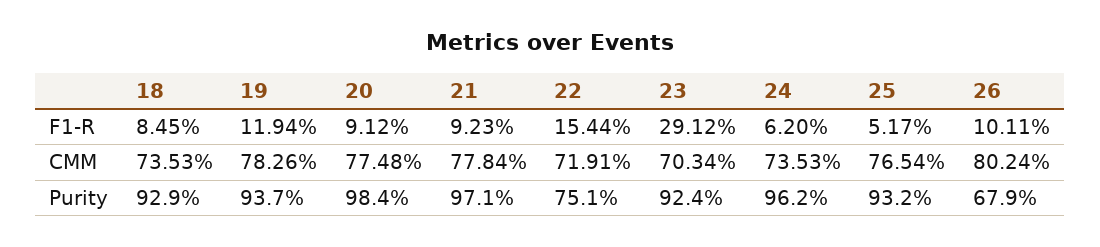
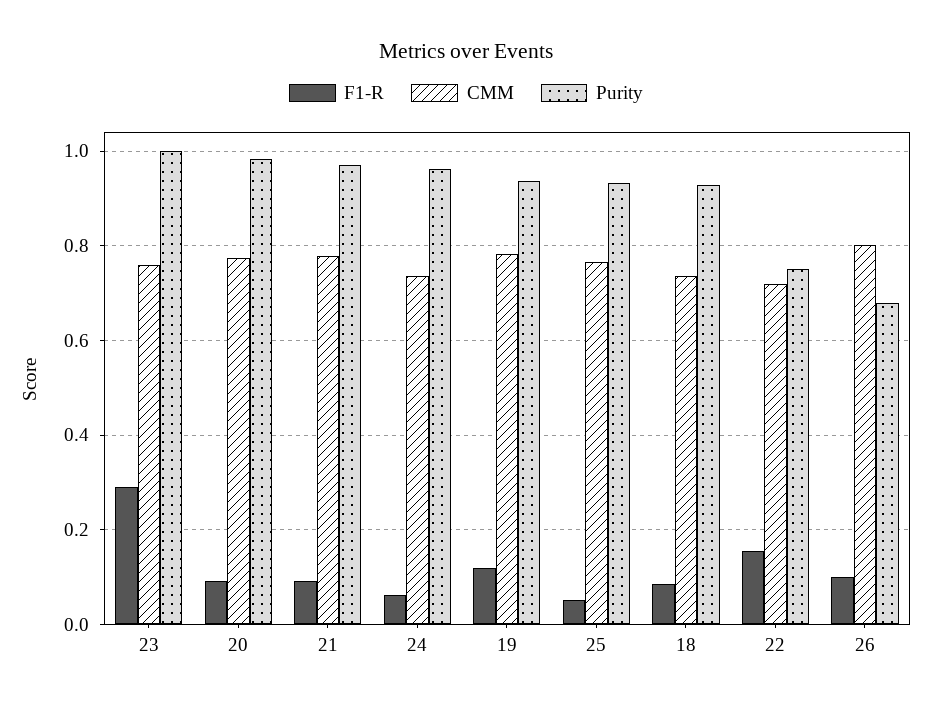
  {
    "F1-R": {
      "18": 0.0845,
      "19": 0.1194,
      "20": 0.0912,
      "21": 0.0923,
      "22": 0.1544,
      "23": 0.2912,
      "24": 0.062,
      "25": 0.0517,
      "26": 0.1011
    },
    "CMM": {
      "18": 0.7353,
      "19": 0.7826,
      "20": 0.7748,
      "21": 0.7784,
      "22": 0.7191,
-     "23": 0.7034,
+     "23": 0.76,
      "24": 0.7353,
      "25": 0.7654,
      "26": 0.8024
    },
    "Purity": {
      "18": 0.929,
      "19": 0.937,
      "20": 0.984,
      "21": 0.971,
      "22": 0.751,
-     "23": 0.924,
+     "23": 1,
      "24": 0.962,
      "25": 0.932,
      "26": 0.679
    }
  }

